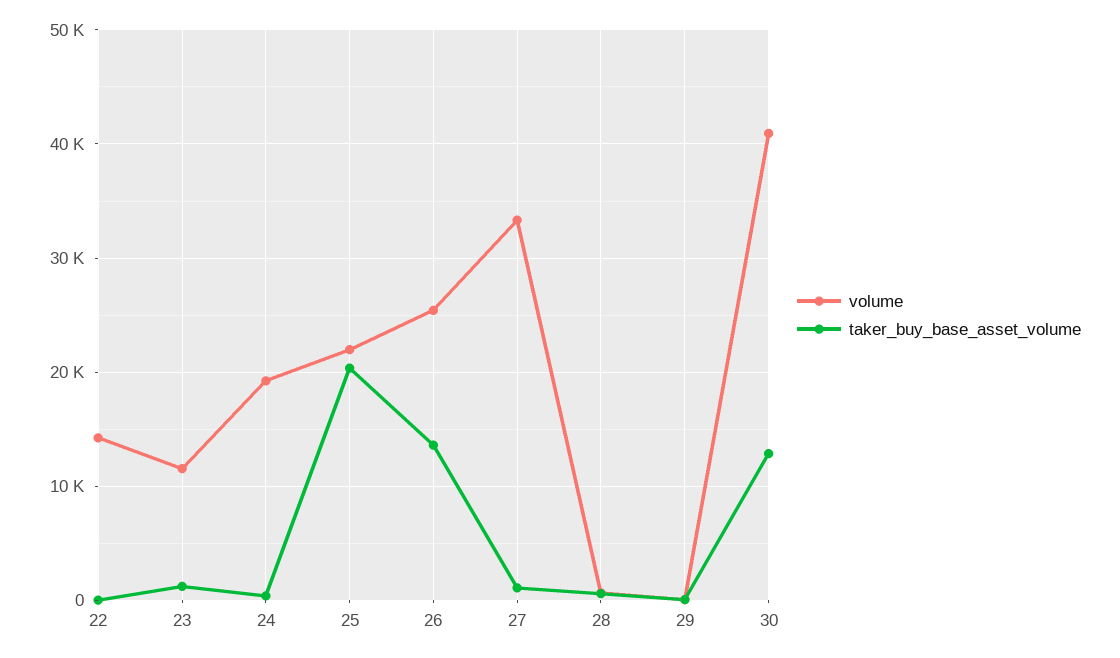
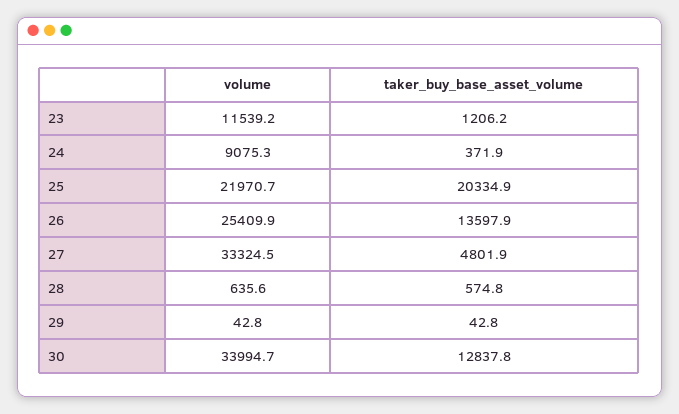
  {
    "volume": {
-     "22": 14000,
      "23": 11539.2,
-     "24": 19000,
+     "24": 9075.3,
      "25": 21970.7,
      "26": 25409.9,
      "27": 33324.5,
      "28": 635.6,
      "29": 42.8,
-     "30": 41000
+     "30": 33994.7
    },
    "taker_buy_base_asset_volume": {
-     "22": 0,
      "23": 1206.2,
      "24": 371.9,
      "25": 20334.9,
      "26": 13597.9,
-     "27": 1000,
+     "27": 4801.9,
      "28": 574.8,
      "29": 42.8,
      "30": 12837.8
    }
  }

